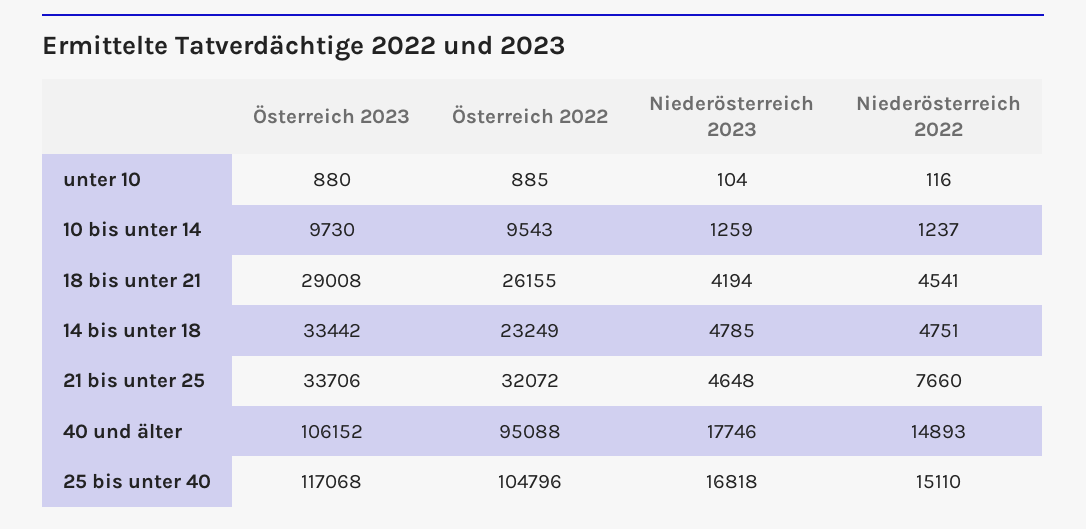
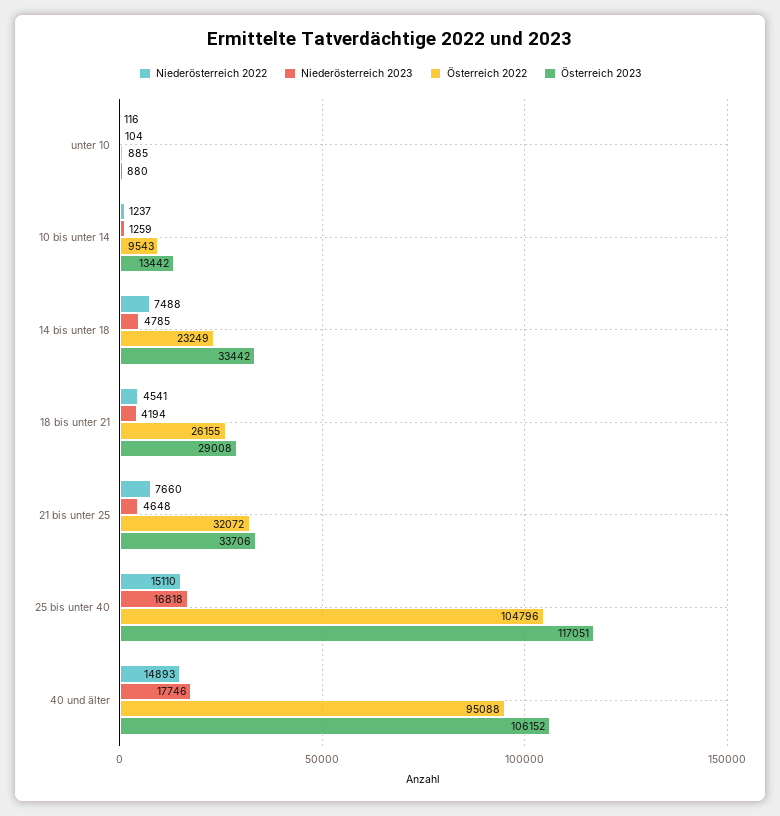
  {
    "Österreich 2023": {
      "unter 10": 880,
-     "10 bis unter 14": 9730,
+     "10 bis unter 14": 13442,
      "18 bis unter 21": 29008,
      "14 bis unter 18": 33442,
      "21 bis unter 25": 33706,
      "40 und älter": 106152,
-     "25 bis unter 40": 117068
+     "25 bis unter 40": 117051
    },
    "Österreich 2022": {
      "unter 10": 885,
      "10 bis unter 14": 9543,
      "18 bis unter 21": 26155,
      "14 bis unter 18": 23249,
      "21 bis unter 25": 32072,
      "40 und älter": 95088,
      "25 bis unter 40": 104796
    },
    "Niederösterreich 2023": {
      "unter 10": 104,
      "10 bis unter 14": 1259,
      "18 bis unter 21": 4194,
      "14 bis unter 18": 4785,
      "21 bis unter 25": 4648,
      "40 und älter": 17746,
      "25 bis unter 40": 16818
    },
    "Niederösterreich 2022": {
      "unter 10": 116,
      "10 bis unter 14": 1237,
      "18 bis unter 21": 4541,
-     "14 bis unter 18": 4751,
+     "14 bis unter 18": 7488,
      "21 bis unter 25": 7660,
      "40 und älter": 14893,
      "25 bis unter 40": 15110
    }
  }

